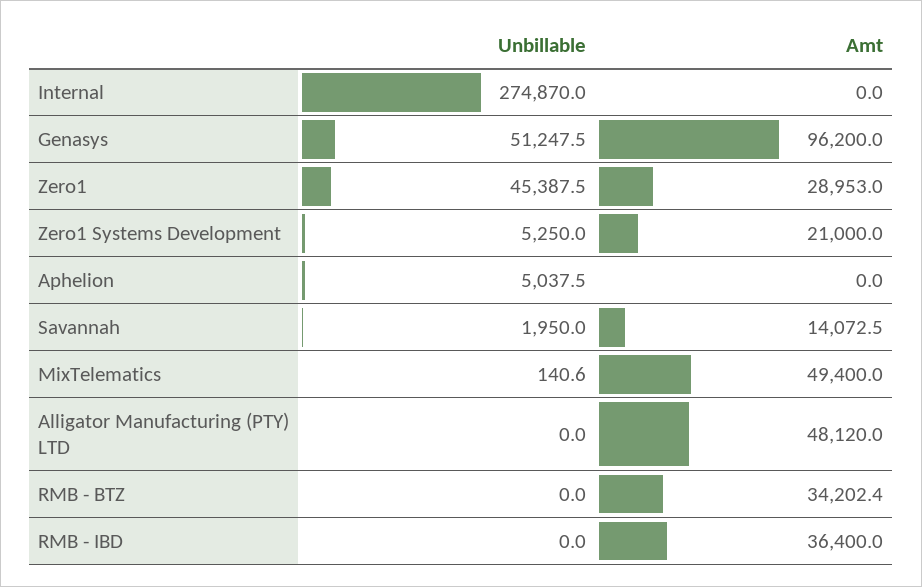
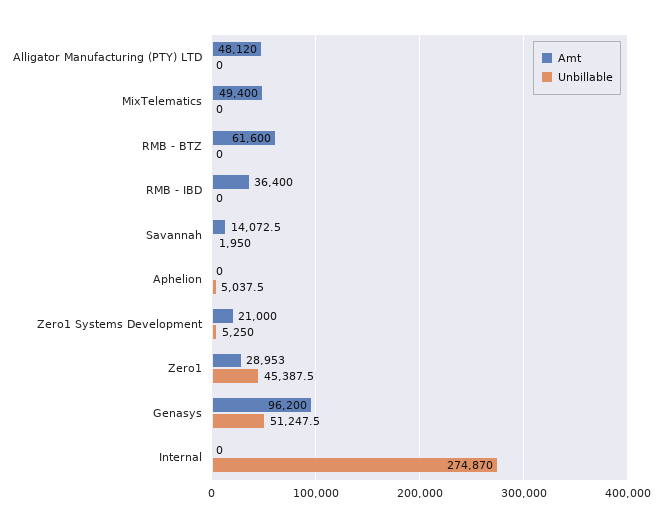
  {
    "Unbillable": {
      "Internal": 274870,
      "Genasys": 51247.5,
      "Zero1": 45387.5,
      "Zero1 Systems Development": 5250,
      "Aphelion": 5037.5,
      "Savannah": 1950,
-     "MixTelematics": 140.6,
+     "MixTelematics": 0,
      "Alligator Manufacturing (PTY) LTD": 0,
      "RMB - BTZ": 0,
      "RMB - IBD": 0
    },
    "Amt": {
      "Internal": 0,
      "Genasys": 96200,
      "Zero1": 28953,
      "Zero1 Systems Development": 21000,
      "Aphelion": 0,
      "Savannah": 14072.5,
      "MixTelematics": 49400,
      "Alligator Manufacturing (PTY) LTD": 48120,
-     "RMB - BTZ": 34202.4,
+     "RMB - BTZ": 61600,
      "RMB - IBD": 36400
    }
  }

